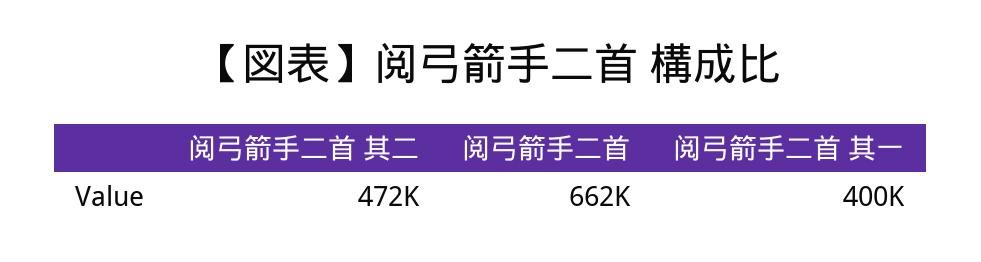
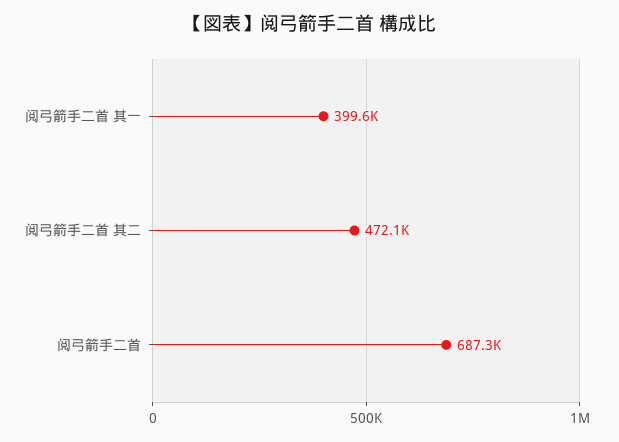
  {
    "阅弓箭手二首 其二": 472100,
-   "阅弓箭手二首": 662000,
+   "阅弓箭手二首": 687300,
    "阅弓箭手二首 其一": 399600
  }

